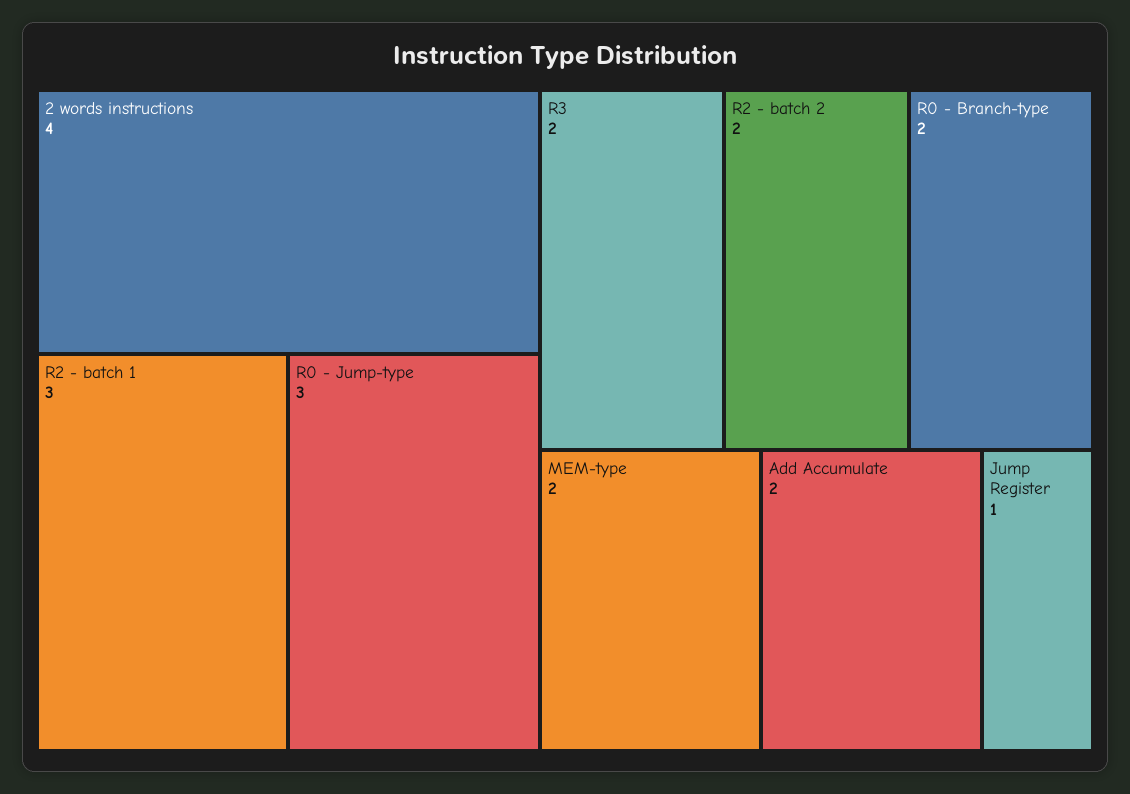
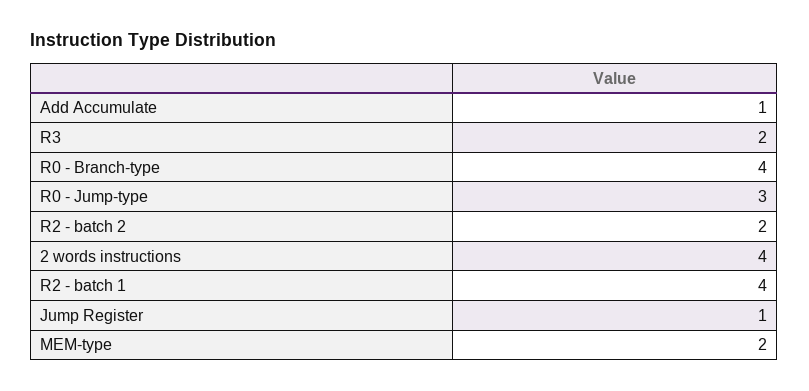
  {
    "2 words instructions": 4,
-   "R2 - batch 1": 3,
+   "R2 - batch 1": 4,
    "R0 - Jump-type": 3,
    "R3": 2,
    "R2 - batch 2": 2,
-   "R0 - Branch-type": 2,
+   "R0 - Branch-type": 4,
    "MEM-type": 2,
-   "Add Accumulate": 2,
+   "Add Accumulate": 1,
    "Jump Register": 1
  }

